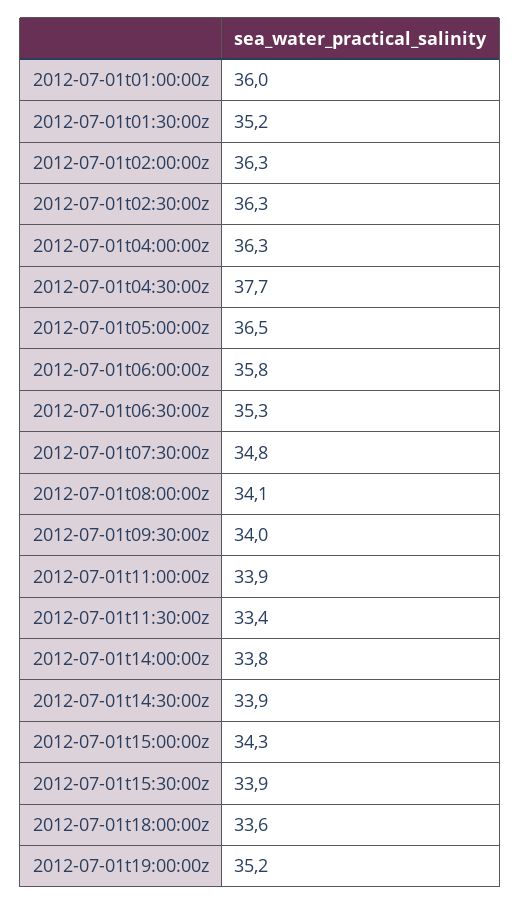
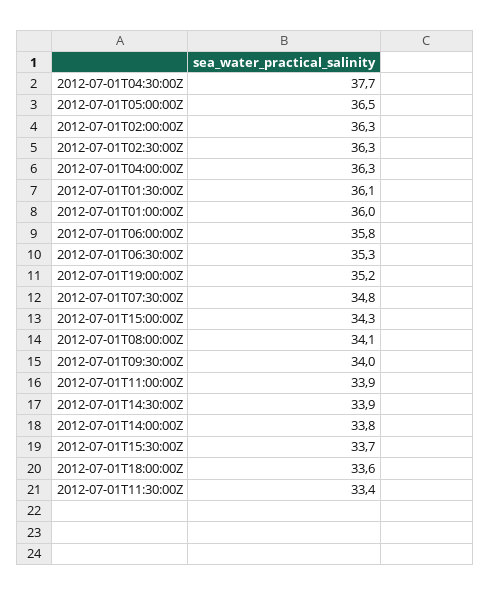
  {
    "2012-07-01t01:00:00z": 36,
-   "2012-07-01t01:30:00z": 35.2,
+   "2012-07-01t01:30:00z": 36.1,
    "2012-07-01t02:00:00z": 36.3,
    "2012-07-01t02:30:00z": 36.3,
    "2012-07-01t04:00:00z": 36.3,
    "2012-07-01t04:30:00z": 37.7,
    "2012-07-01t05:00:00z": 36.5,
    "2012-07-01t06:00:00z": 35.8,
    "2012-07-01t06:30:00z": 35.3,
    "2012-07-01t07:30:00z": 34.8,
    "2012-07-01t08:00:00z": 34.1,
    "2012-07-01t09:30:00z": 34,
    "2012-07-01t11:00:00z": 33.9,
    "2012-07-01t11:30:00z": 33.4,
    "2012-07-01t14:00:00z": 33.8,
    "2012-07-01t14:30:00z": 33.9,
    "2012-07-01t15:00:00z": 34.3,
-   "2012-07-01t15:30:00z": 33.9,
+   "2012-07-01t15:30:00z": 33.7,
    "2012-07-01t18:00:00z": 33.6,
    "2012-07-01t19:00:00z": 35.2
  }

